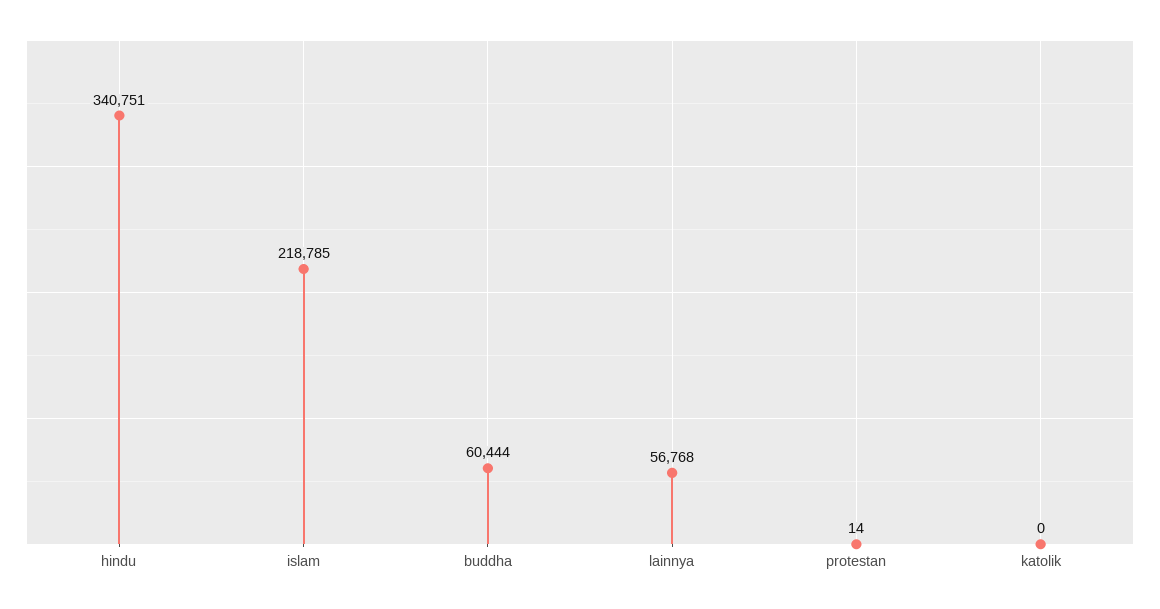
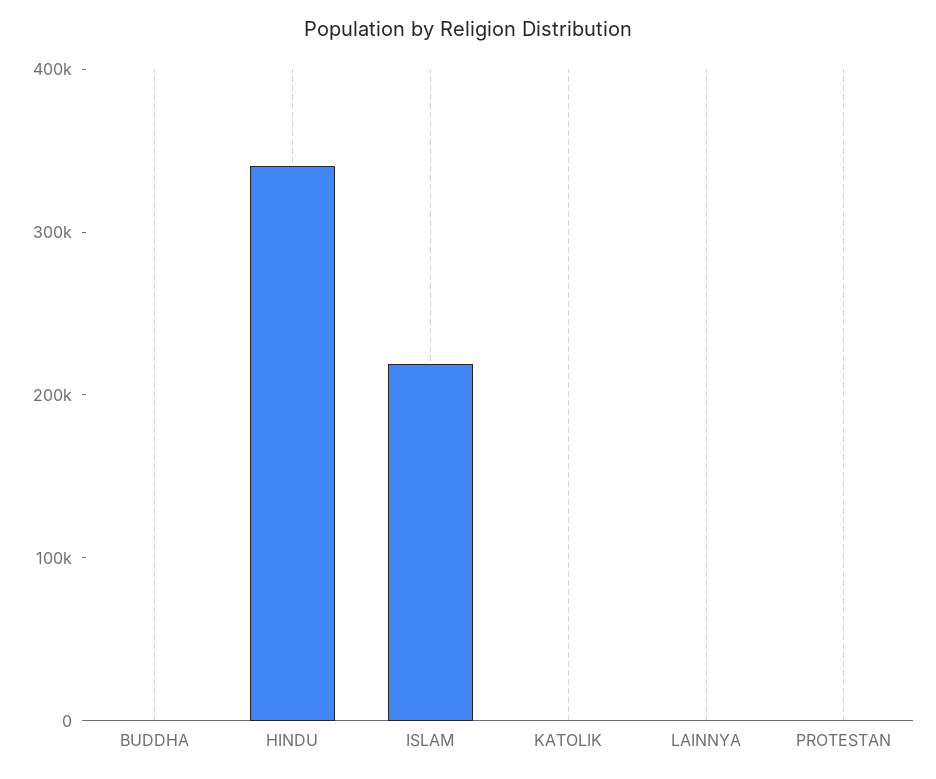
  {
    "hindu": 340751,
    "islam": 218785,
-   "buddha": 60444,
+   "buddha": 0,
-   "lainnya": 56768,
+   "lainnya": 0,
    "protestan": 14,
    "katolik": 0
  }

